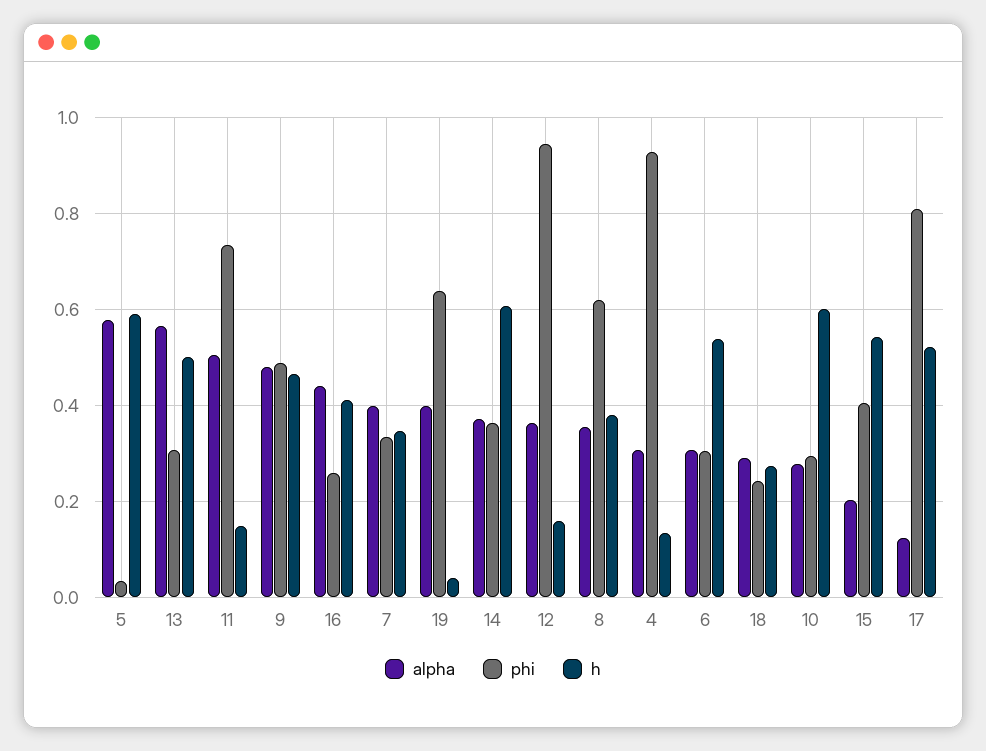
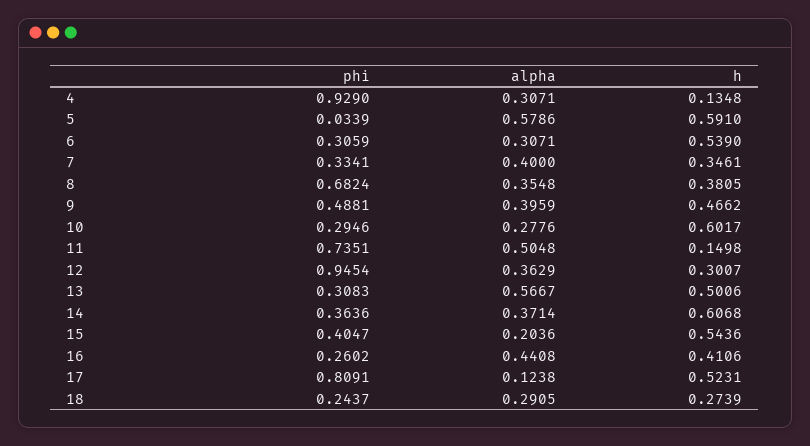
  {
    "alpha": {
      "5": 0.5786,
      "13": 0.5667,
      "11": 0.5048,
-     "9": 0.48,
+     "9": 0.3959,
      "16": 0.4408,
      "7": 0.4,
-     "19": 0.4,
      "14": 0.3714,
      "12": 0.3629,
      "8": 0.3548,
      "4": 0.3071,
      "6": 0.3071,
      "18": 0.2905,
      "10": 0.2776,
      "15": 0.2036,
      "17": 0.1238
    },
    "phi": {
      "5": 0.0339,
      "13": 0.3083,
      "11": 0.7351,
      "9": 0.4881,
      "16": 0.2602,
      "7": 0.3341,
-     "19": 0.64,
      "14": 0.3636,
      "12": 0.9454,
-     "8": 0.62,
+     "8": 0.6824,
      "4": 0.929,
      "6": 0.3059,
      "18": 0.2437,
      "10": 0.2946,
      "15": 0.4047,
      "17": 0.8091
    },
    "h": {
      "5": 0.591,
      "13": 0.5006,
      "11": 0.1498,
      "9": 0.4662,
      "16": 0.4106,
      "7": 0.3461,
-     "19": 0.04,
      "14": 0.6068,
-     "12": 0.16,
+     "12": 0.3007,
      "8": 0.3805,
      "4": 0.1348,
      "6": 0.539,
      "18": 0.2739,
      "10": 0.6017,
      "15": 0.5436,
      "17": 0.5231
    }
  }

